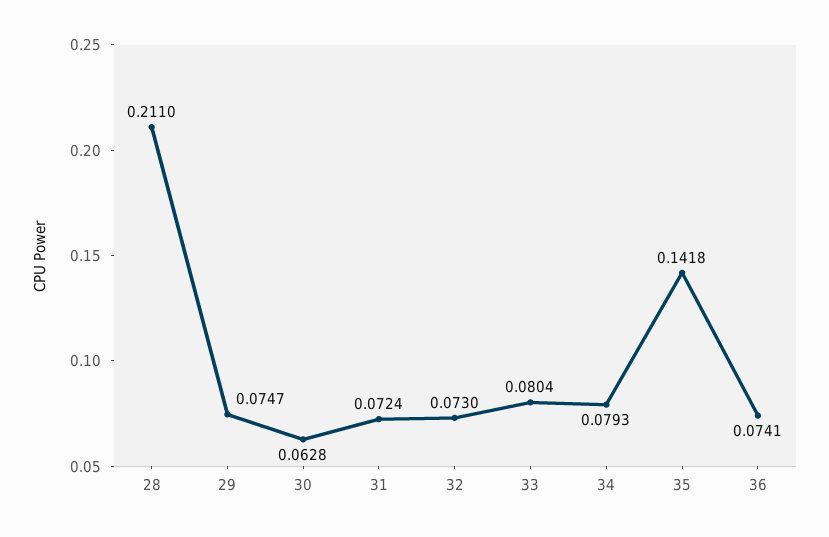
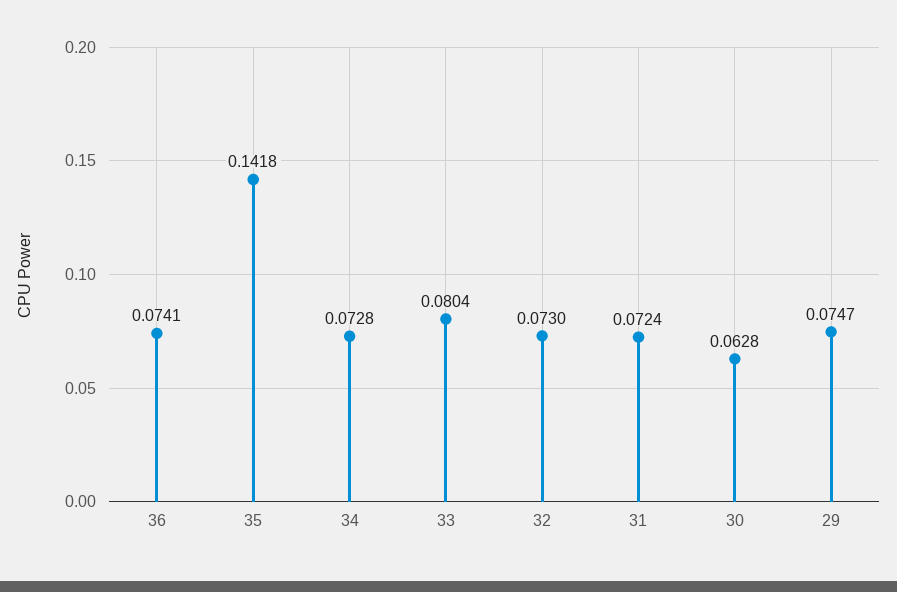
  {
-   "28": 0.211,
    "29": 0.0747,
    "30": 0.0628,
    "31": 0.0724,
    "32": 0.073,
    "33": 0.0804,
-   "34": 0.0793,
+   "34": 0.0728,
    "35": 0.1418,
    "36": 0.0741
  }

